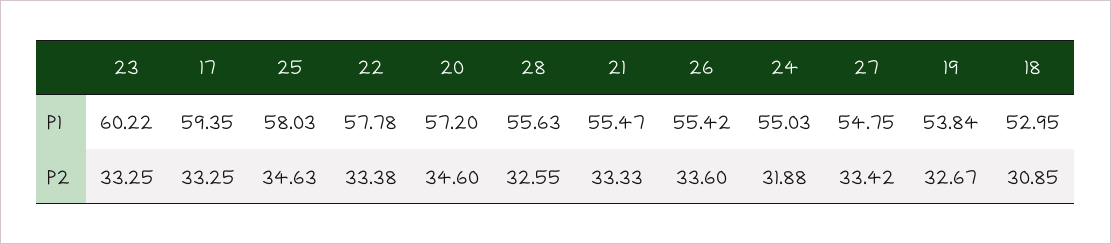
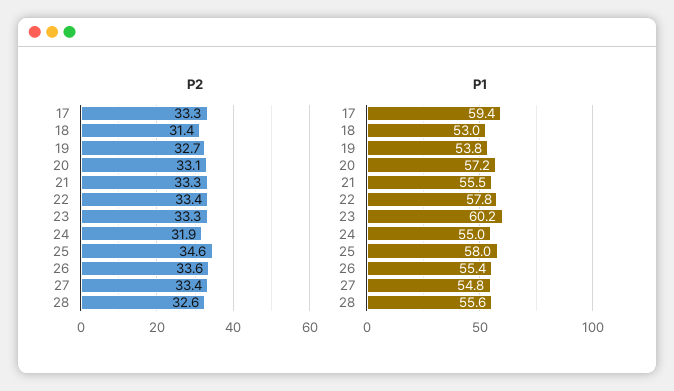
  {
    "P1": {
      "23": 60.22,
      "17": 59.35,
      "25": 58.03,
      "22": 57.78,
      "20": 57.2,
      "28": 55.63,
      "21": 55.47,
      "26": 55.42,
      "24": 55.03,
      "27": 54.75,
      "19": 53.84,
      "18": 52.95
    },
    "P2": {
      "23": 33.25,
      "17": 33.25,
      "25": 34.63,
      "22": 33.38,
-     "20": 34.6,
+     "20": 33.1,
      "28": 32.55,
      "21": 33.33,
      "26": 33.6,
      "24": 31.88,
      "27": 33.42,
      "19": 32.67,
-     "18": 30.85
+     "18": 31.4
    }
  }

